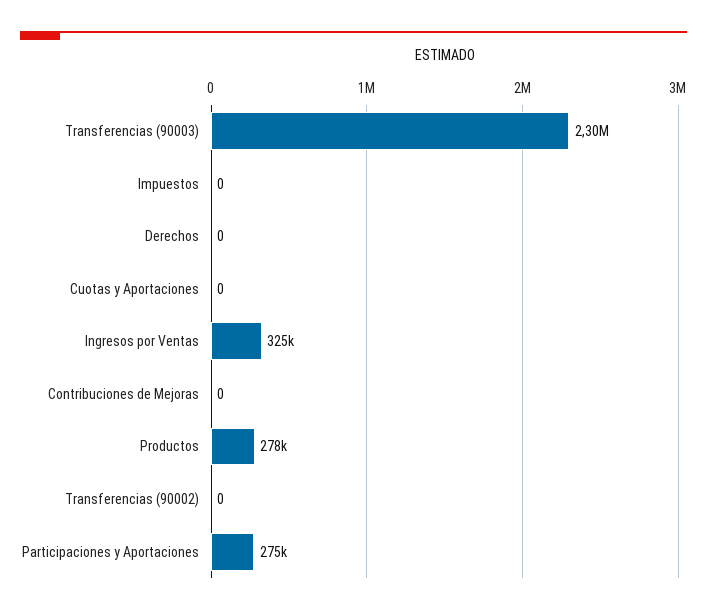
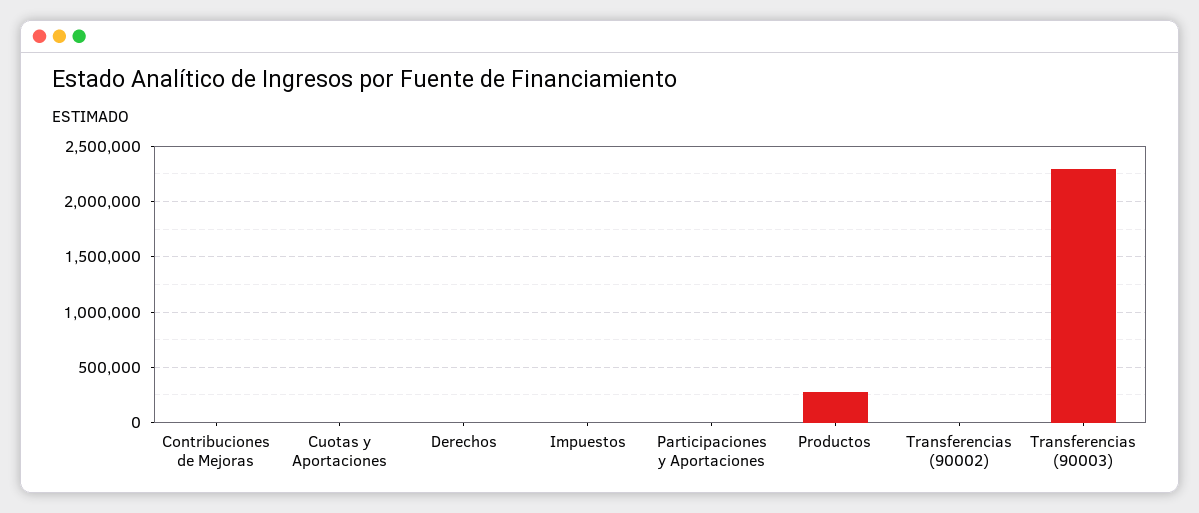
  {
    "Transferencias (90003)": 2300000,
    "Impuestos": 0,
    "Derechos": 0,
    "Cuotas y Aportaciones": 0,
-   "Ingresos por Ventas": 325000,
    "Contribuciones de Mejoras": 0,
    "Productos": 278000,
    "Transferencias (90002)": 0,
-   "Participaciones y Aportaciones": 275000
+   "Participaciones y Aportaciones": 0
  }

